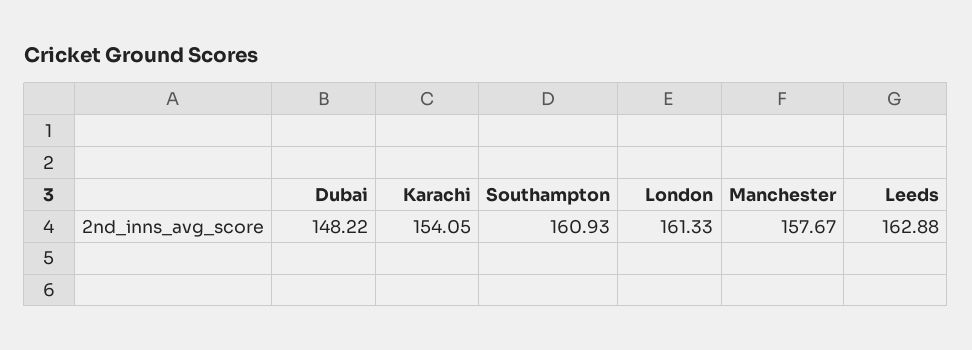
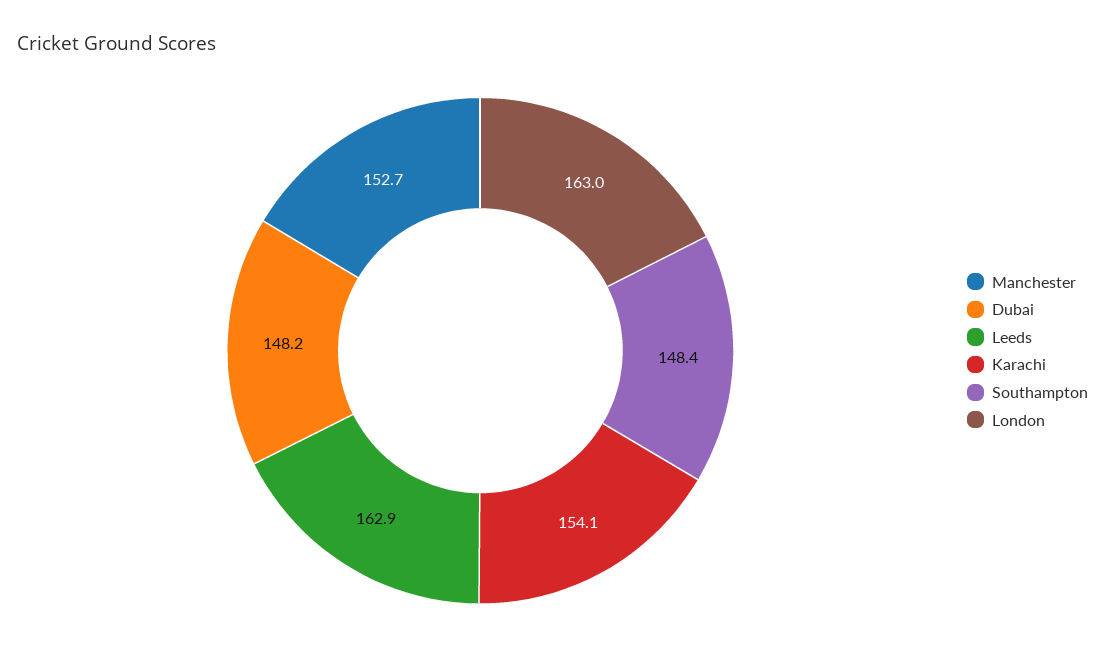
  {
    "Dubai": 148.22,
    "Karachi": 154.05,
-   "Southampton": 160.93,
+   "Southampton": 148.4,
-   "London": 161.33,
+   "London": 163,
-   "Manchester": 157.67,
+   "Manchester": 152.7,
    "Leeds": 162.88
  }

